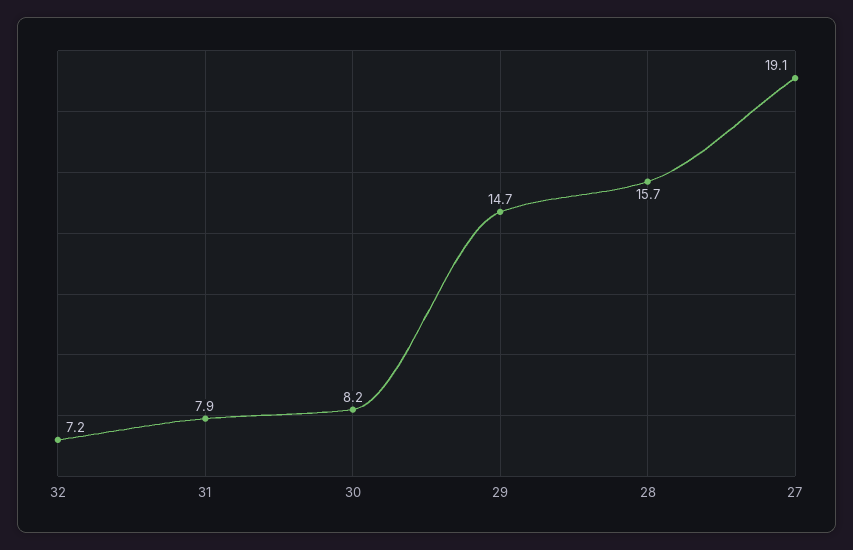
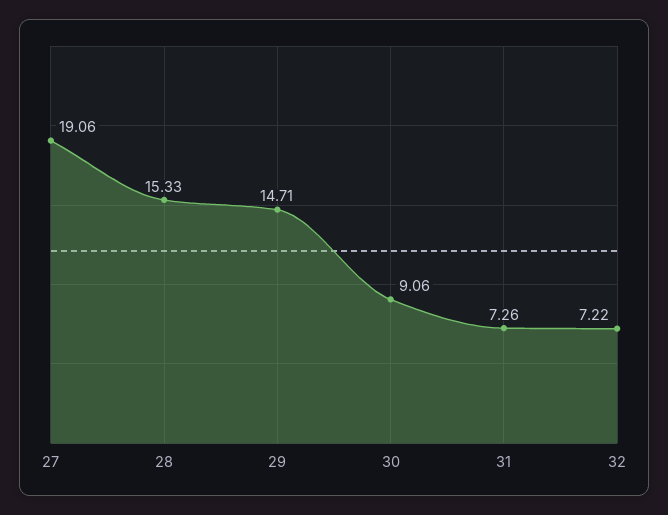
  {
    "32": 7.22,
-   "31": 7.9,
+   "31": 7.26,
-   "30": 8.2,
+   "30": 9.06,
    "29": 14.71,
-   "28": 15.7,
+   "28": 15.33,
    "27": 19.06
  }

